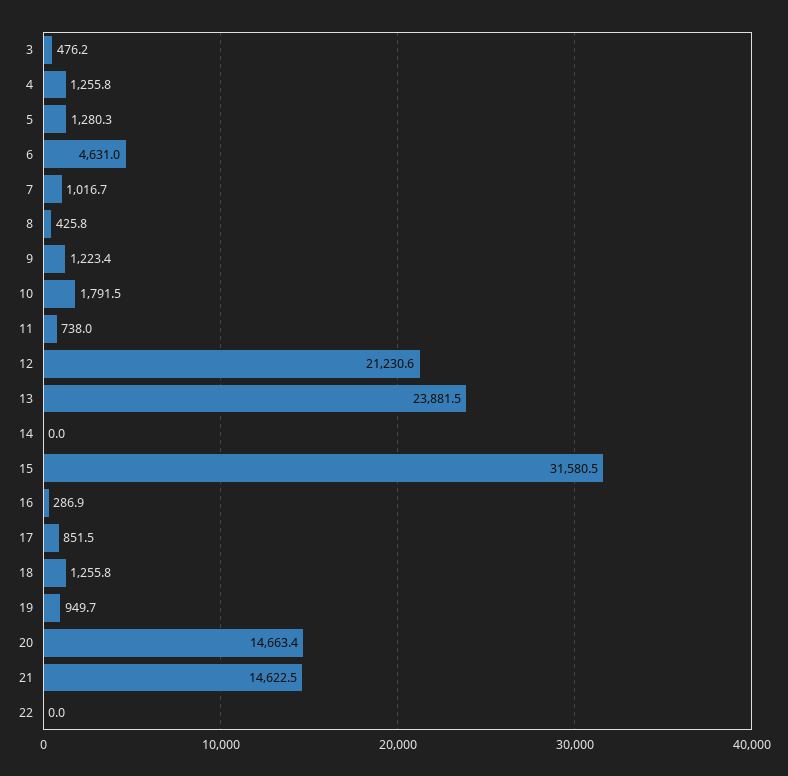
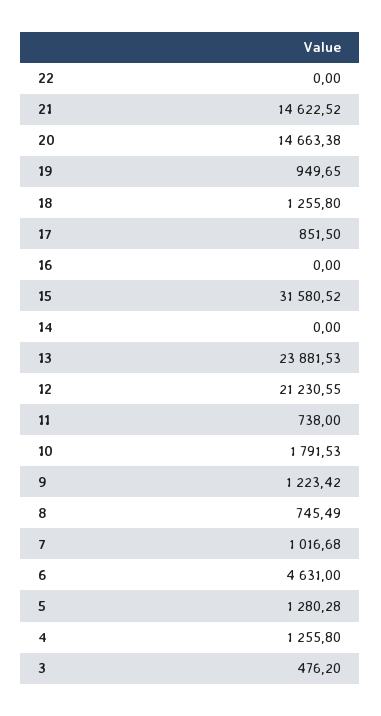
  {
    "3": 476.2,
    "4": 1255.8,
    "5": 1280.28,
    "6": 4631,
    "7": 1016.68,
-   "8": 425.8,
+   "8": 745.49,
    "9": 1223.42,
    "10": 1791.53,
    "11": 738,
    "12": 21230.55,
    "13": 23881.53,
    "14": 0,
    "15": 31580.52,
-   "16": 286.9,
+   "16": 0,
    "17": 851.5,
    "18": 1255.8,
    "19": 949.65,
    "20": 14663.38,
    "21": 14622.52,
    "22": 0
  }

